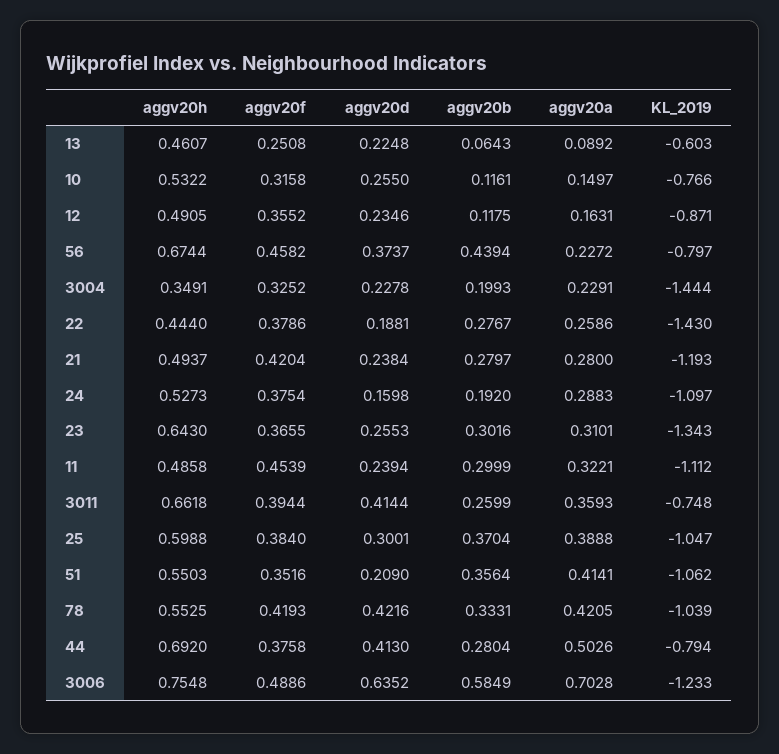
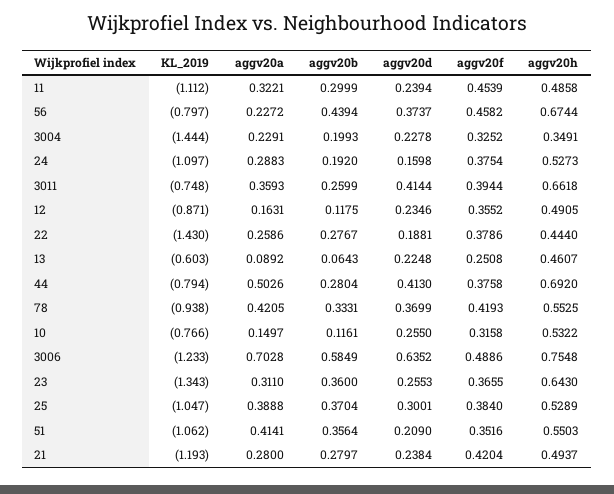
  {
    "aggv20h": {
      "13": 0.4607,
      "10": 0.5322,
      "12": 0.4905,
      "56": 0.6744,
      "3004": 0.3491,
      "22": 0.444,
      "21": 0.4937,
      "24": 0.5273,
      "23": 0.643,
      "11": 0.4858,
      "3011": 0.6618,
-     "25": 0.5988,
+     "25": 0.5289,
      "51": 0.5503,
      "78": 0.5525,
      "44": 0.692,
      "3006": 0.7548
    },
    "aggv20f": {
      "13": 0.2508,
      "10": 0.3158,
      "12": 0.3552,
      "56": 0.4582,
      "3004": 0.3252,
      "22": 0.3786,
      "21": 0.4204,
      "24": 0.3754,
      "23": 0.3655,
      "11": 0.4539,
      "3011": 0.3944,
      "25": 0.384,
      "51": 0.3516,
      "78": 0.4193,
      "44": 0.3758,
      "3006": 0.4886
    },
    "aggv20d": {
      "13": 0.2248,
      "10": 0.255,
      "12": 0.2346,
      "56": 0.3737,
      "3004": 0.2278,
      "22": 0.1881,
      "21": 0.2384,
      "24": 0.1598,
      "23": 0.2553,
      "11": 0.2394,
      "3011": 0.4144,
      "25": 0.3001,
      "51": 0.209,
-     "78": 0.4216,
+     "78": 0.3699,
      "44": 0.413,
      "3006": 0.6352
    },
    "aggv20b": {
      "13": 0.0643,
      "10": 0.1161,
      "12": 0.1175,
      "56": 0.4394,
      "3004": 0.1993,
      "22": 0.2767,
      "21": 0.2797,
      "24": 0.192,
-     "23": 0.3016,
+     "23": 0.36,
      "11": 0.2999,
      "3011": 0.2599,
      "25": 0.3704,
      "51": 0.3564,
      "78": 0.3331,
      "44": 0.2804,
      "3006": 0.5849
    },
    "aggv20a": {
      "13": 0.0892,
      "10": 0.1497,
      "12": 0.1631,
      "56": 0.2272,
      "3004": 0.2291,
      "22": 0.2586,
      "21": 0.28,
      "24": 0.2883,
-     "23": 0.3101,
+     "23": 0.311,
      "11": 0.3221,
      "3011": 0.3593,
      "25": 0.3888,
      "51": 0.4141,
      "78": 0.4205,
      "44": 0.5026,
      "3006": 0.7028
    },
    "KL_2019": {
      "13": -0.603,
      "10": -0.766,
      "12": -0.871,
      "56": -0.797,
      "3004": -1.444,
      "22": -1.43,
      "21": -1.193,
      "24": -1.097,
      "23": -1.343,
      "11": -1.112,
      "3011": -0.748,
      "25": -1.047,
      "51": -1.062,
-     "78": -1.039,
+     "78": -0.938,
      "44": -0.794,
      "3006": -1.233
    }
  }

